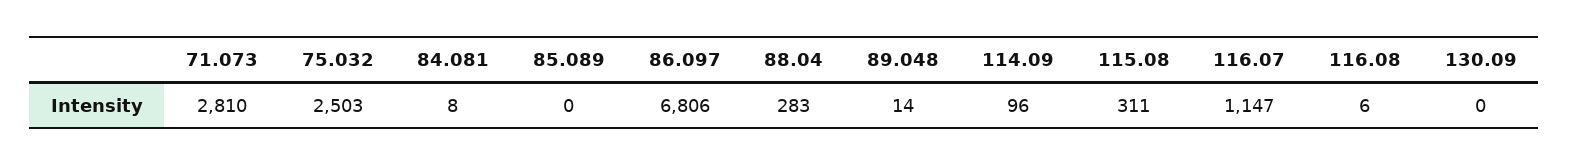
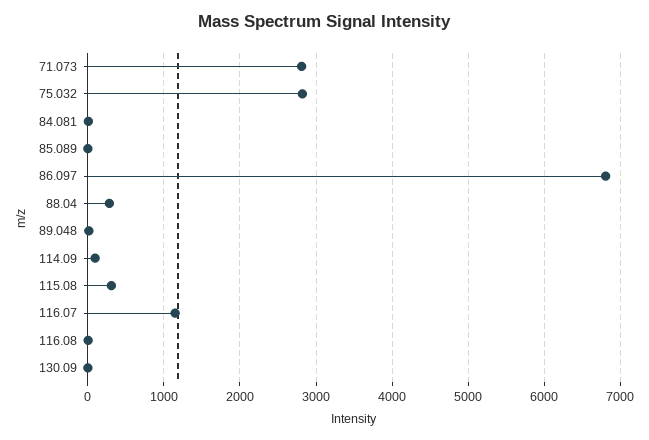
  {
    "71.073": 2810,
-   "75.032": 2503,
+   "75.032": 2800,
    "84.081": 8,
    "85.089": 0,
    "86.097": 6806,
    "88.04": 283,
    "89.048": 14,
    "114.09": 96,
    "115.08": 311,
    "116.07": 1147,
    "116.08": 6,
    "130.09": 0
  }

